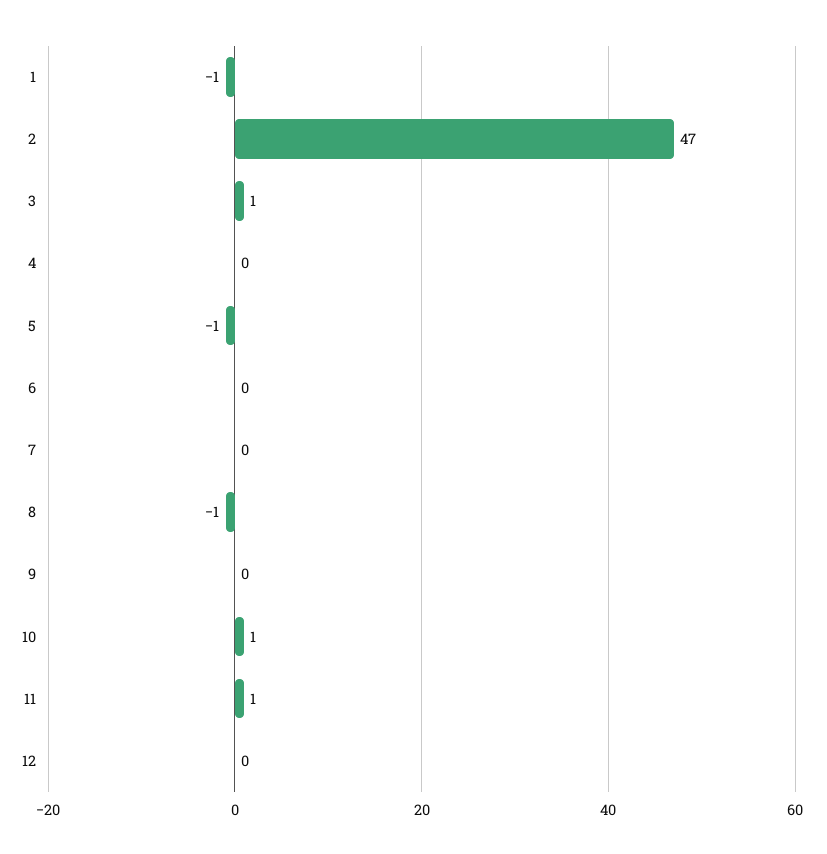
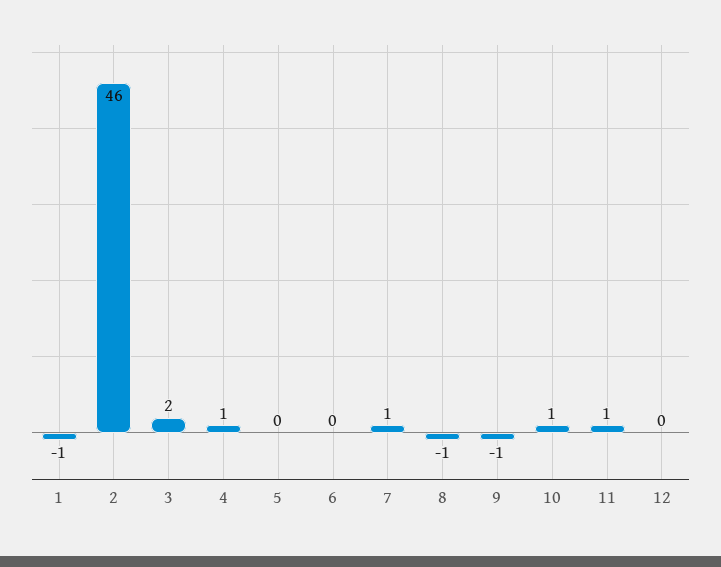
  {
    "1": -1,
-   "2": 47,
+   "2": 46,
-   "3": 1,
+   "3": 2,
-   "4": 0,
+   "4": 1,
-   "5": -1,
+   "5": 0,
    "6": 0,
-   "7": 0,
+   "7": 1,
    "8": -1,
-   "9": 0,
+   "9": -1,
    "10": 1,
    "11": 1,
    "12": 0
  }

